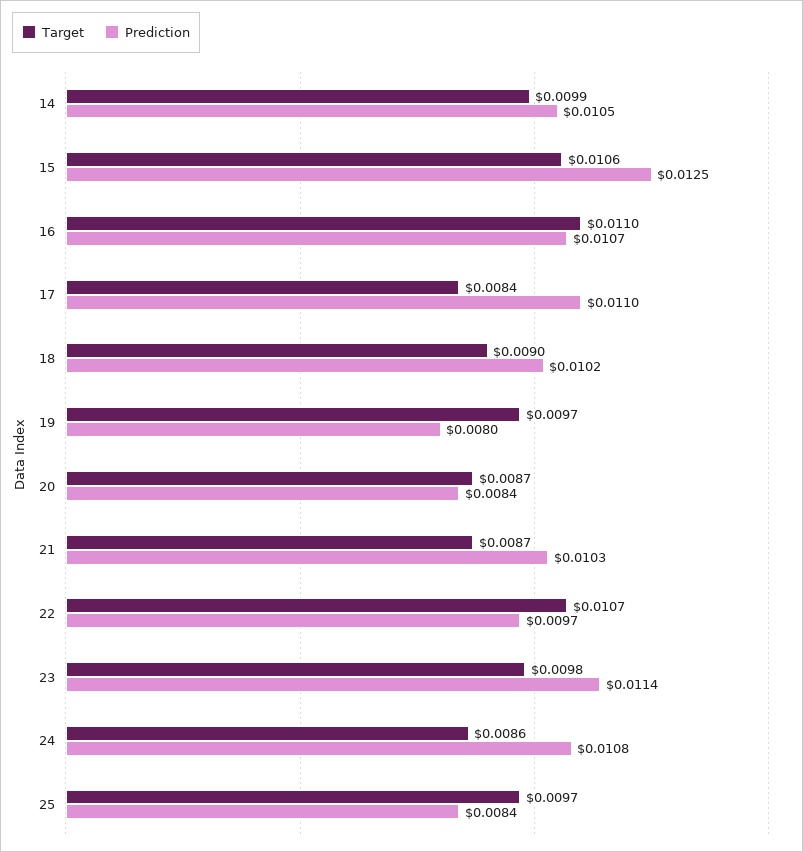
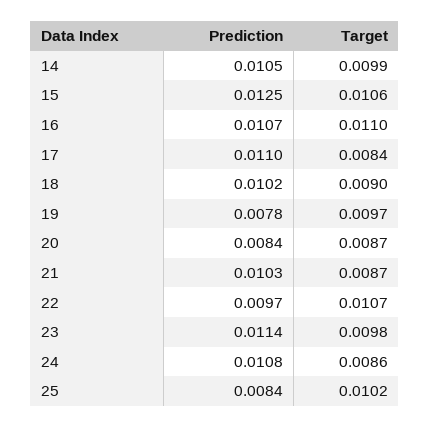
  {
    "Target": {
      "14": 0.0099,
      "15": 0.0106,
      "16": 0.011,
      "17": 0.0084,
      "18": 0.009,
      "19": 0.0097,
      "20": 0.0087,
      "21": 0.0087,
      "22": 0.0107,
      "23": 0.0098,
      "24": 0.0086,
-     "25": 0.0097
+     "25": 0.0102
    },
    "Prediction": {
      "14": 0.0105,
      "15": 0.0125,
      "16": 0.0107,
      "17": 0.011,
      "18": 0.0102,
-     "19": 0.008,
+     "19": 0.0078,
      "20": 0.0084,
      "21": 0.0103,
      "22": 0.0097,
      "23": 0.0114,
      "24": 0.0108,
      "25": 0.0084
    }
  }

